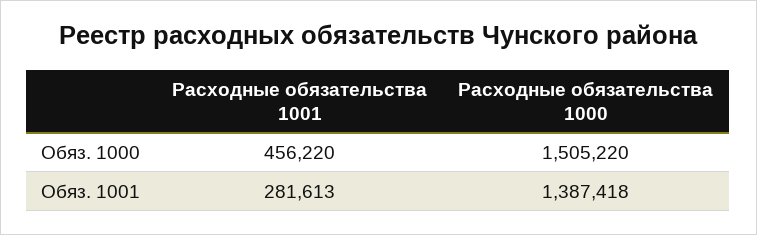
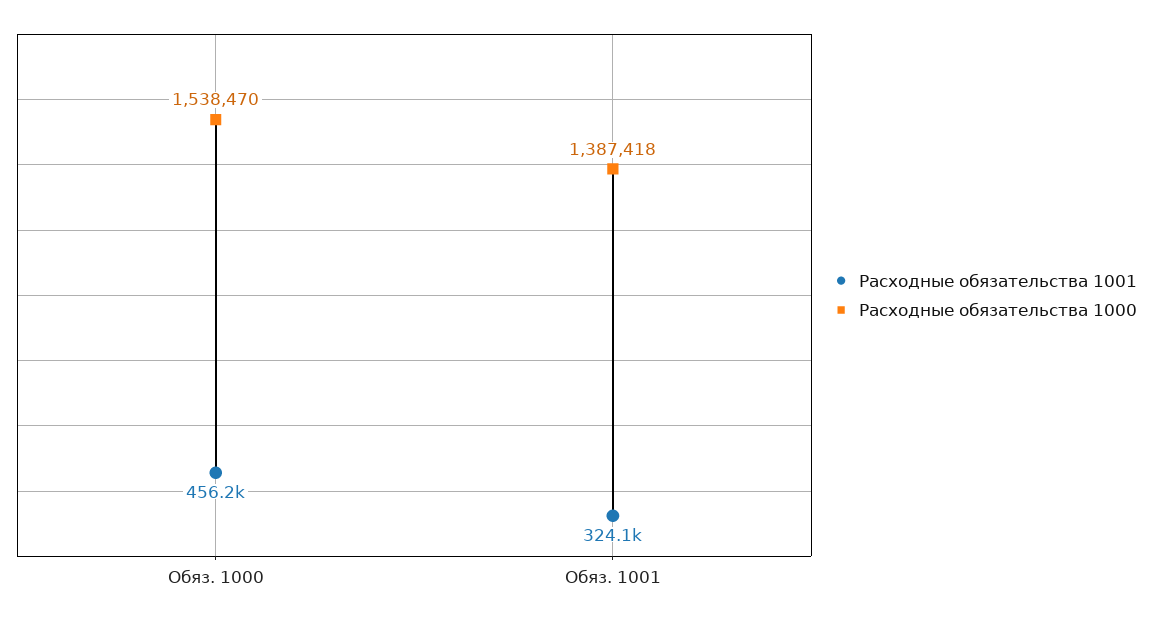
  {
    "Расходные обязательства 1001": {
      "Обяз. 1000": 456220,
-     "Обяз. 1001": 281613
+     "Обяз. 1001": 324100
    },
    "Расходные обязательства 1000": {
-     "Обяз. 1000": 1505220,
+     "Обяз. 1000": 1538470,
      "Обяз. 1001": 1387418
    }
  }

